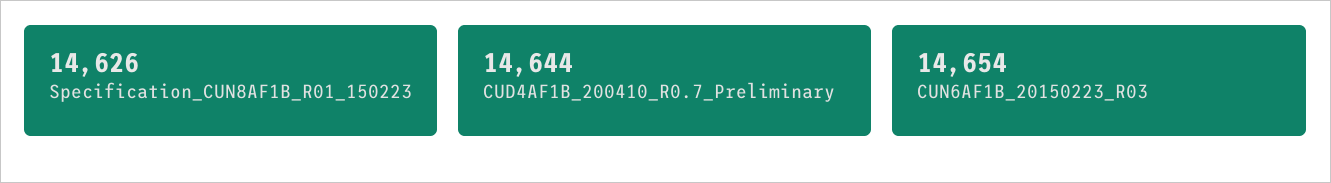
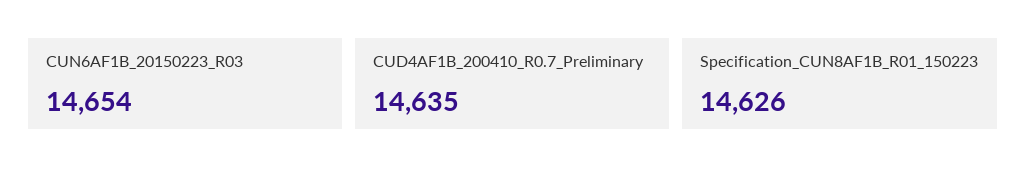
  {
    "Specification_CUN8AF1B_R01_150223": 14626,
-   "CUD4AF1B_200410_R0.7_Preliminary": 14644,
+   "CUD4AF1B_200410_R0.7_Preliminary": 14635,
    "CUN6AF1B_20150223_R03": 14654
  }

